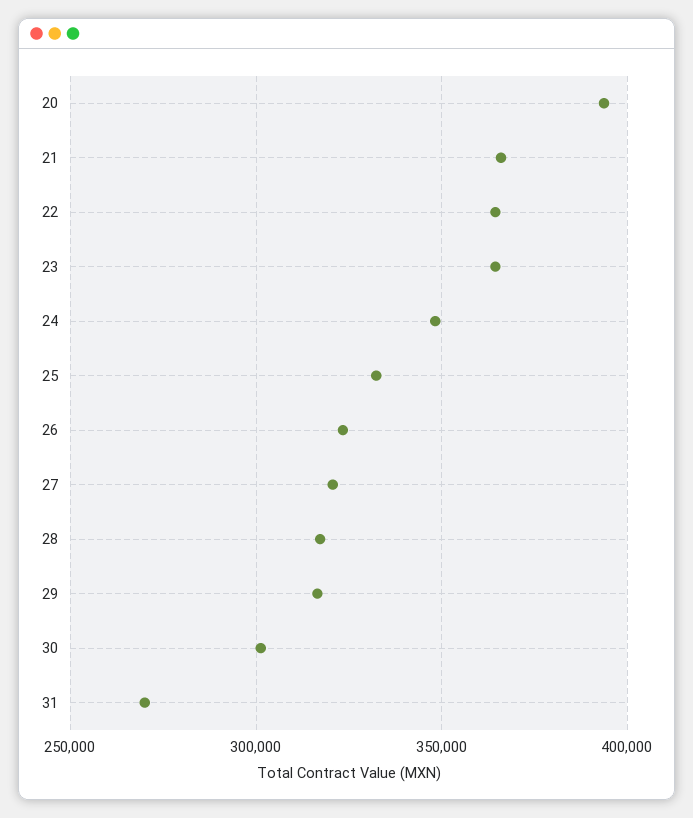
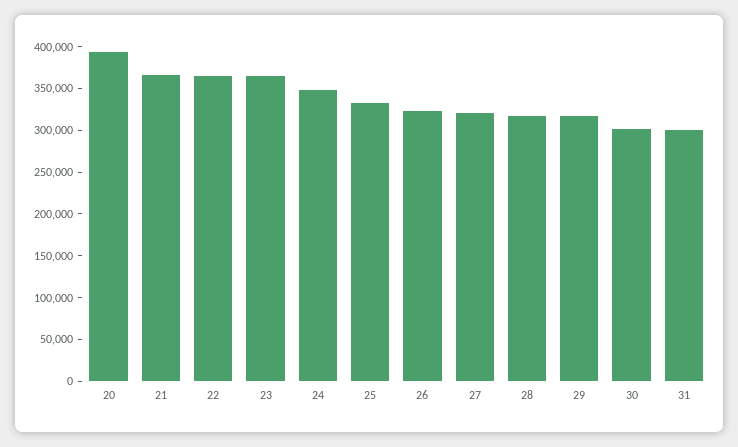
  {
    "20": 395000,
    "21": 365000,
    "22": 365000,
    "23": 365000,
    "24": 350000,
    "25": 330000,
    "26": 325000,
    "27": 320000,
    "28": 315000,
    "29": 315000,
    "30": 300000,
-   "31": 270000
+   "31": 300000
  }

